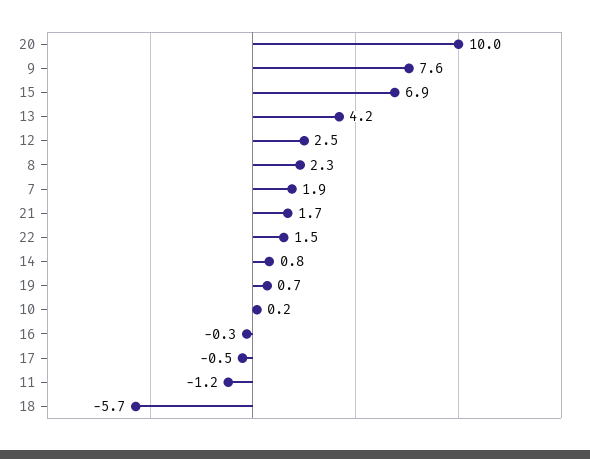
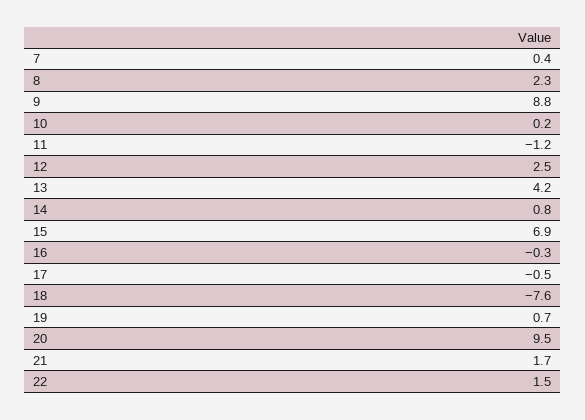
  {
-   "20": 10,
+   "20": 9.5,
-   "9": 7.6,
+   "9": 8.8,
    "15": 6.9,
    "13": 4.2,
    "12": 2.5,
    "8": 2.3,
-   "7": 1.9,
+   "7": 0.4,
    "21": 1.7,
    "22": 1.5,
    "14": 0.8,
    "19": 0.7,
    "10": 0.2,
    "16": -0.3,
    "17": -0.5,
    "11": -1.2,
-   "18": -5.7
+   "18": -7.6
  }

